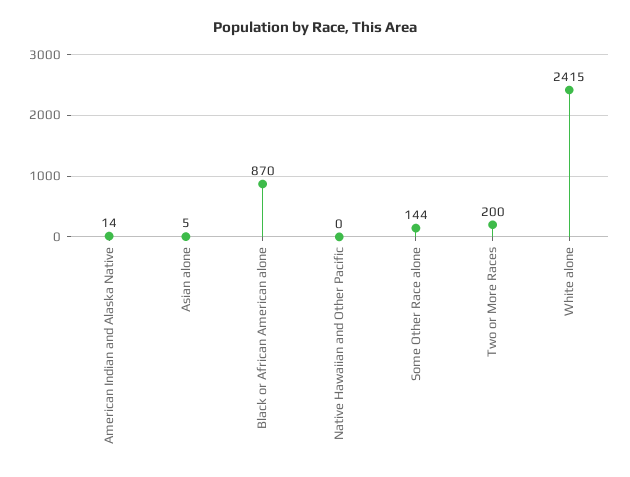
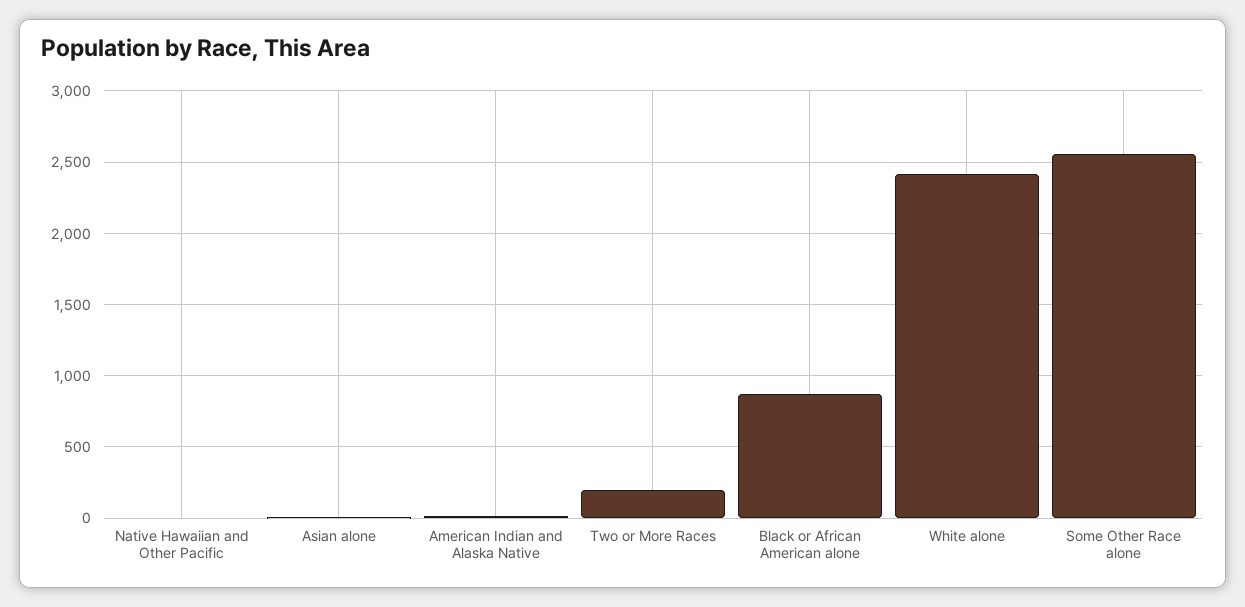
  {
    "American Indian and Alaska Native": 14,
    "Asian alone": 5,
    "Black or African American alone": 870,
    "Native Hawaiian and Other Pacific": 0,
-   "Some Other Race alone": 144,
+   "Some Other Race alone": 2550,
    "Two or More Races": 200,
    "White alone": 2415
  }

